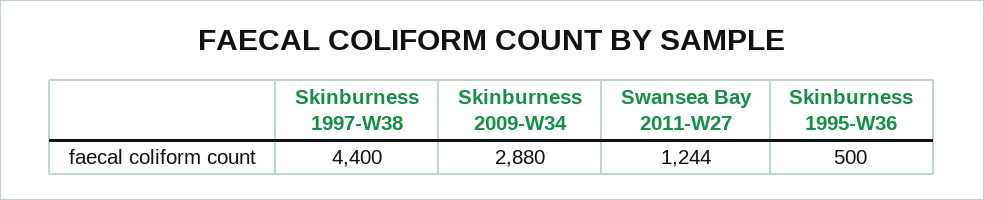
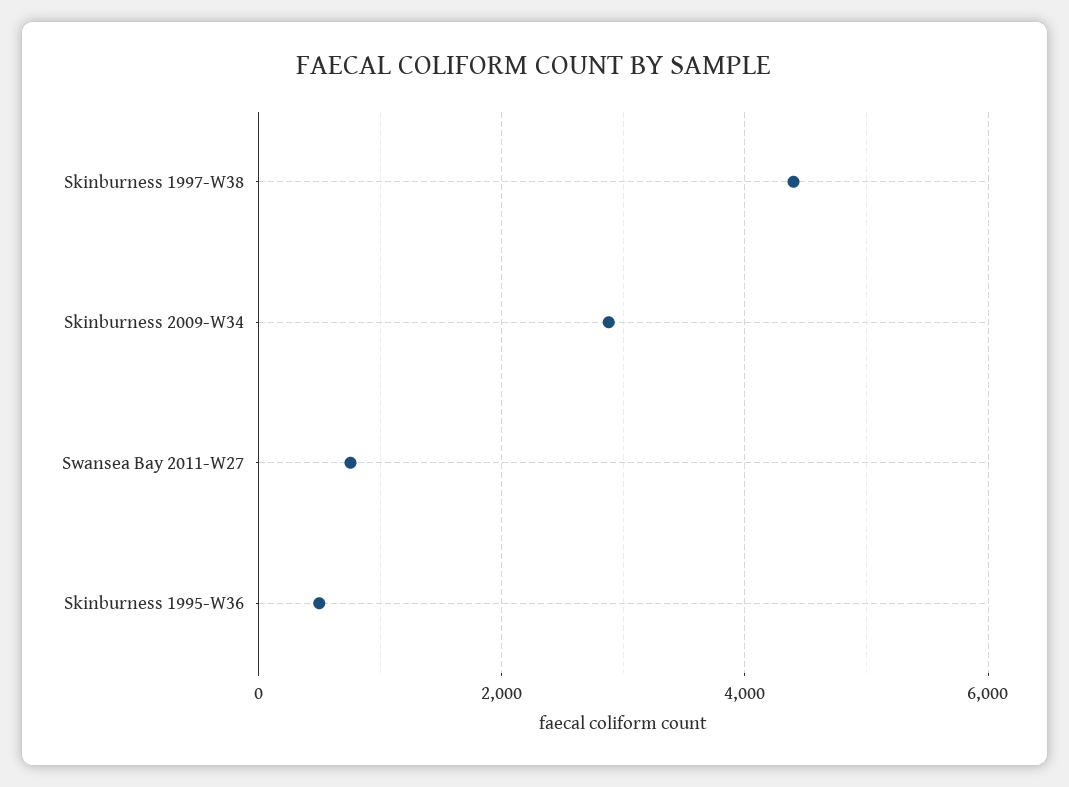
  {
    "Skinburness 1997-W38": 4400,
    "Skinburness 2009-W34": 2880,
-   "Swansea Bay 2011-W27": 1244,
+   "Swansea Bay 2011-W27": 800,
    "Skinburness 1995-W36": 500
  }

